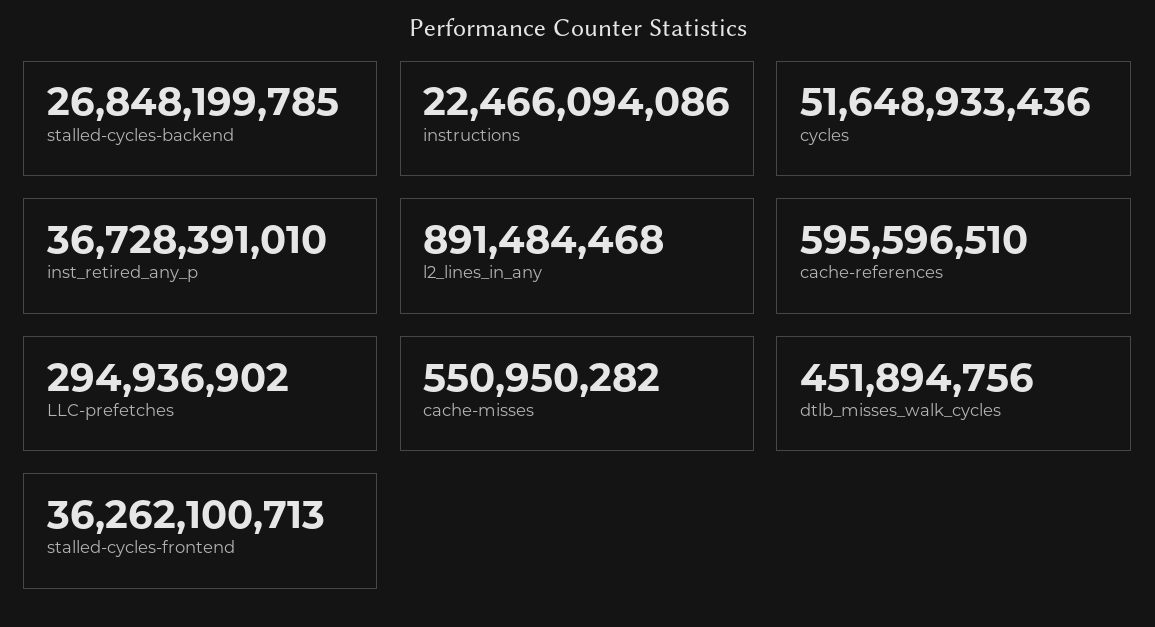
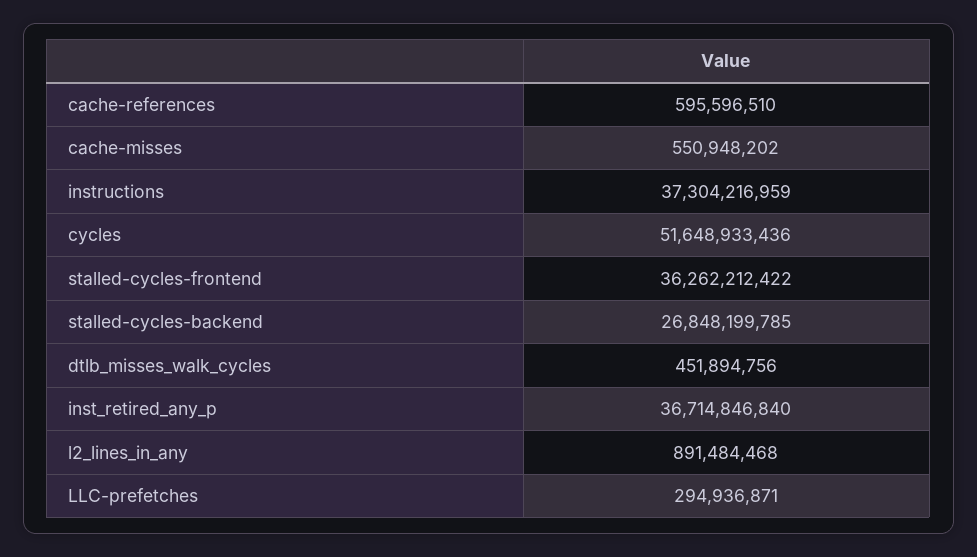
  {
    "stalled-cycles-backend": 26848199785,
-   "instructions": 22466094086,
+   "instructions": 37304216959,
    "cycles": 51648933436,
-   "inst_retired_any_p": 36728391010,
+   "inst_retired_any_p": 36714846840,
    "l2_lines_in_any": 891484468,
    "cache-references": 595596510,
-   "LLC-prefetches": 294936902,
+   "LLC-prefetches": 294936871,
-   "cache-misses": 550950282,
+   "cache-misses": 550948202,
    "dtlb_misses_walk_cycles": 451894756,
-   "stalled-cycles-frontend": 36262100713
+   "stalled-cycles-frontend": 36262212422
  }

